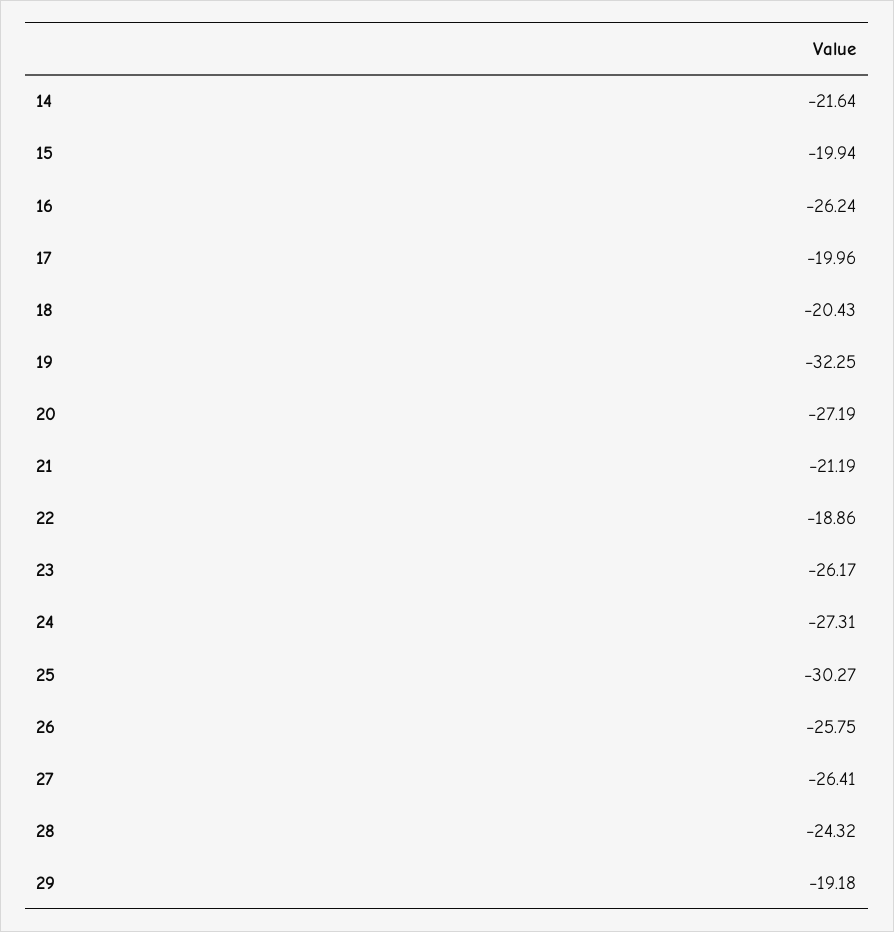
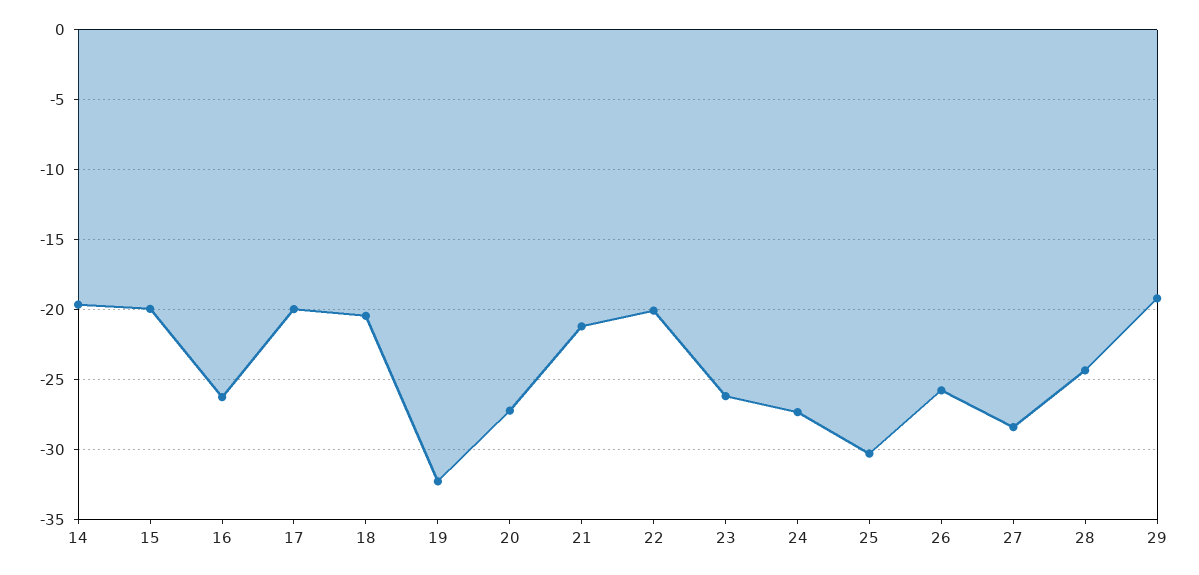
  {
-   "14": -21.64,
+   "14": -19.5,
    "15": -19.94,
    "16": -26.24,
    "17": -19.96,
    "18": -20.43,
    "19": -32.25,
    "20": -27.19,
    "21": -21.19,
-   "22": -18.86,
+   "22": -20,
    "23": -26.17,
    "24": -27.31,
    "25": -30.27,
    "26": -25.75,
-   "27": -26.41,
+   "27": -28.5,
    "28": -24.32,
    "29": -19.18
  }

